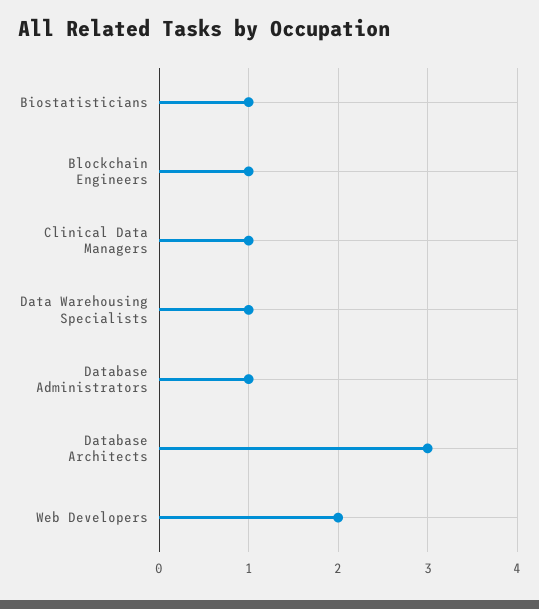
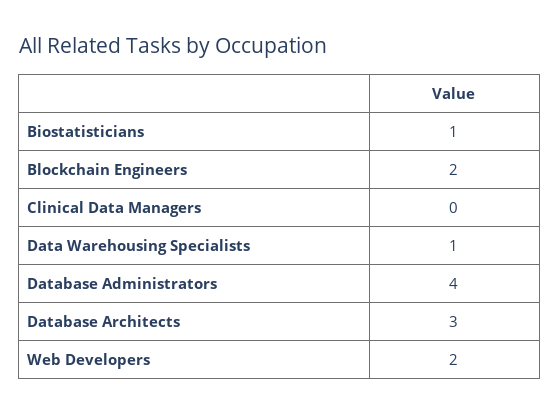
  {
    "Biostatisticians": 1,
-   "Blockchain Engineers": 1,
+   "Blockchain Engineers": 2,
-   "Clinical Data Managers": 1,
+   "Clinical Data Managers": 0,
    "Data Warehousing Specialists": 1,
-   "Database Administrators": 1,
+   "Database Administrators": 4,
    "Database Architects": 3,
    "Web Developers": 2
  }

